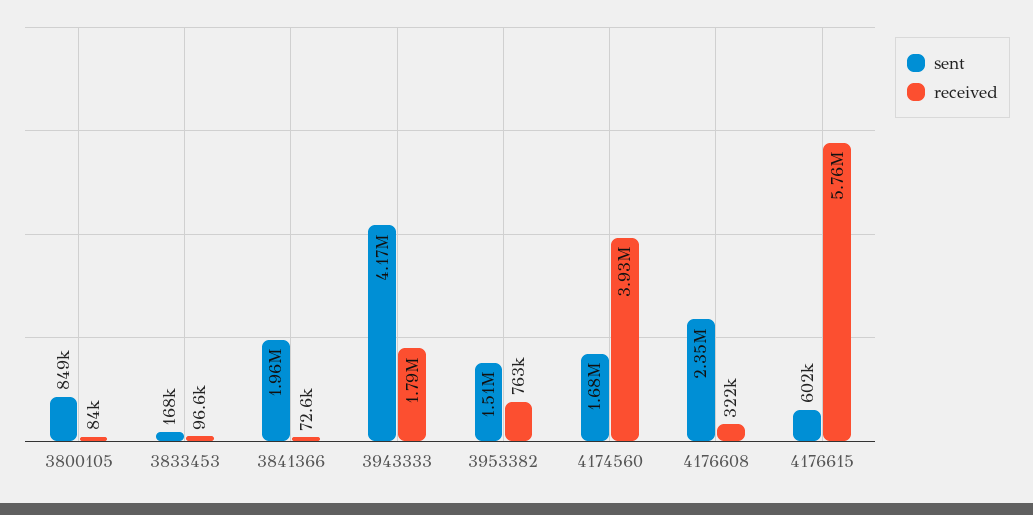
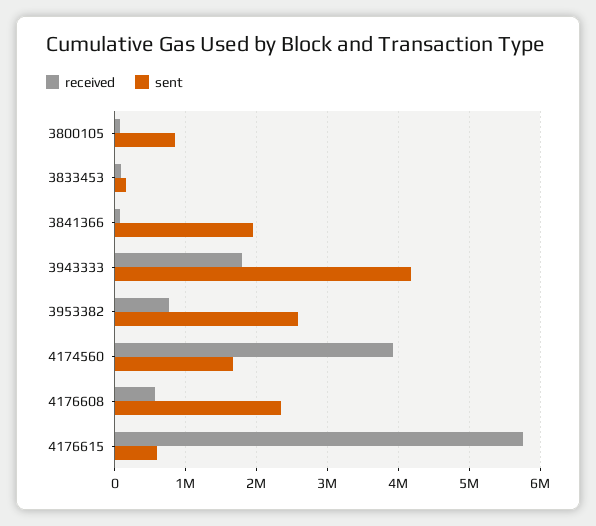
  {
    "sent": {
      "3800105": 849000,
      "3833453": 168000,
      "3841366": 1960000,
      "3943333": 4170000,
-     "3953382": 1510000,
+     "3953382": 2600000,
      "4174560": 1680000,
      "4176608": 2350000,
      "4176615": 602000
    },
    "received": {
      "3800105": 84000,
      "3833453": 96600,
      "3841366": 72600,
      "3943333": 1790000,
      "3953382": 763000,
      "4174560": 3930000,
-     "4176608": 322000,
+     "4176608": 600000,
      "4176615": 5760000
    }
  }

